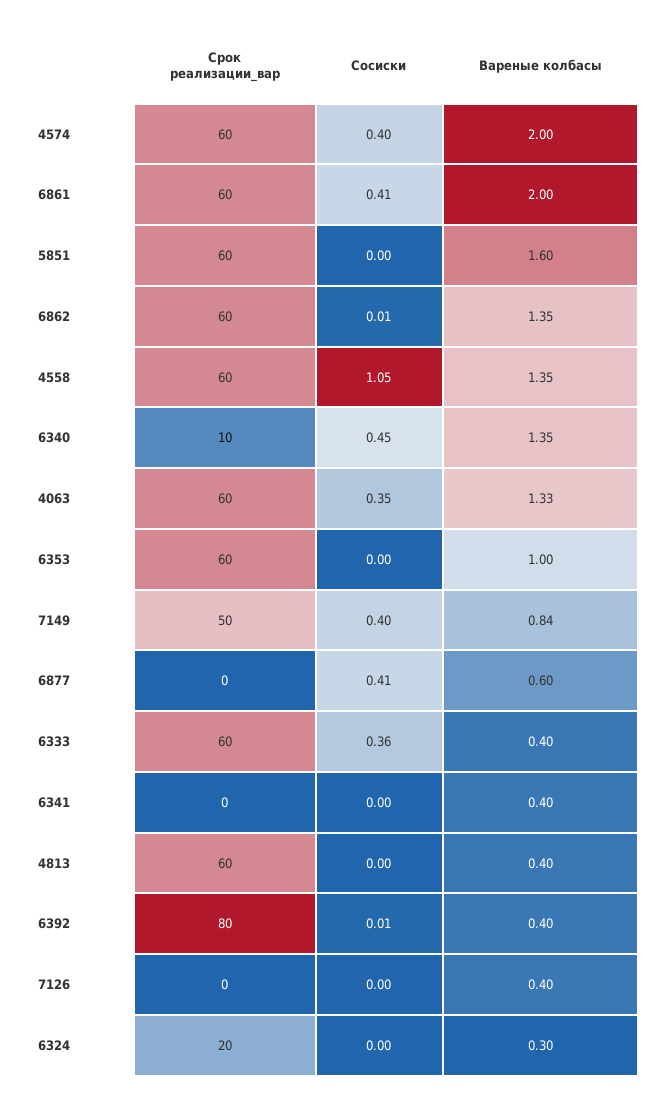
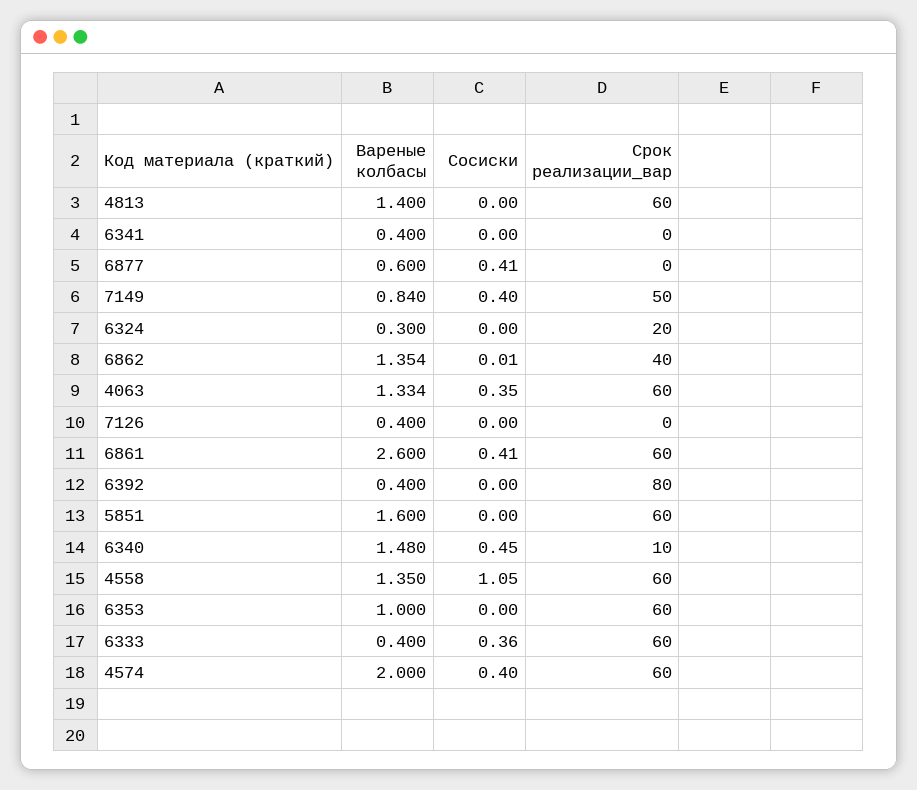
  {
    "Срок реализации_вар": {
      "4574": 60,
      "6861": 60,
      "5851": 60,
-     "6862": 60,
+     "6862": 40,
      "4558": 60,
      "6340": 10,
      "4063": 60,
      "6353": 60,
      "7149": 50,
      "6877": 0,
      "6333": 60,
      "6341": 0,
      "4813": 60,
      "6392": 80,
      "7126": 0,
      "6324": 20
    },
    "Сосиски": {
      "4574": 0.4,
      "6861": 0.41,
      "5851": 0,
      "6862": 0.01,
      "4558": 1.05,
      "6340": 0.45,
      "4063": 0.35,
      "6353": 0,
      "7149": 0.4,
      "6877": 0.41,
      "6333": 0.36,
      "6341": 0,
      "4813": 0,
-     "6392": 0.01,
+     "6392": 0,
      "7126": 0,
      "6324": 0
    },
    "Вареные колбасы": {
      "4574": 2,
-     "6861": 2,
+     "6861": 2.6,
      "5851": 1.6,
      "6862": 1.354,
      "4558": 1.35,
-     "6340": 1.35,
+     "6340": 1.48,
      "4063": 1.334,
      "6353": 1,
      "7149": 0.84,
      "6877": 0.6,
      "6333": 0.4,
      "6341": 0.4,
-     "4813": 0.4,
+     "4813": 1.4,
      "6392": 0.4,
      "7126": 0.4,
      "6324": 0.3
    }
  }

